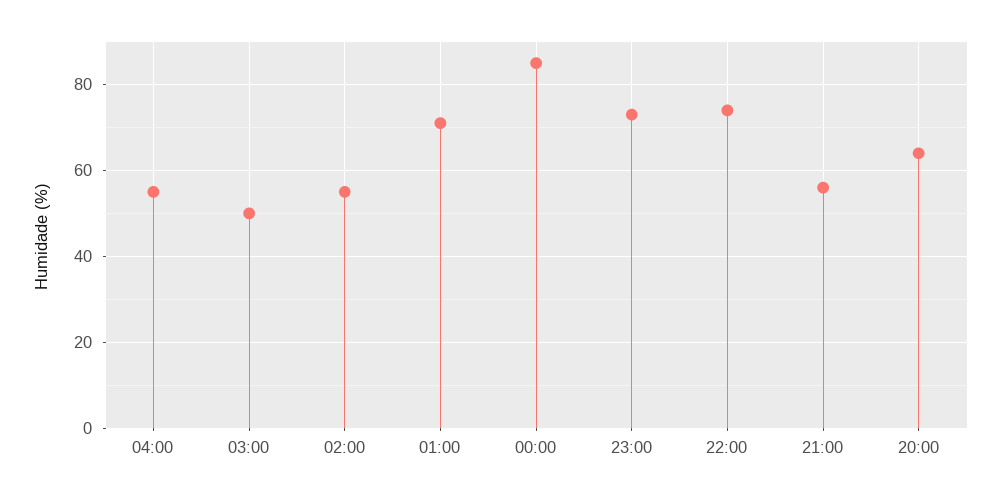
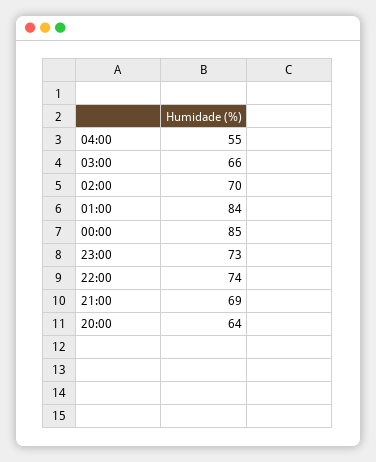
  {
    "04:00": 55,
-   "03:00": 50,
+   "03:00": 66,
-   "02:00": 55,
+   "02:00": 70,
-   "01:00": 70,
+   "01:00": 84,
    "00:00": 85,
    "23:00": 73,
    "22:00": 74,
-   "21:00": 55,
+   "21:00": 69,
    "20:00": 64
  }

